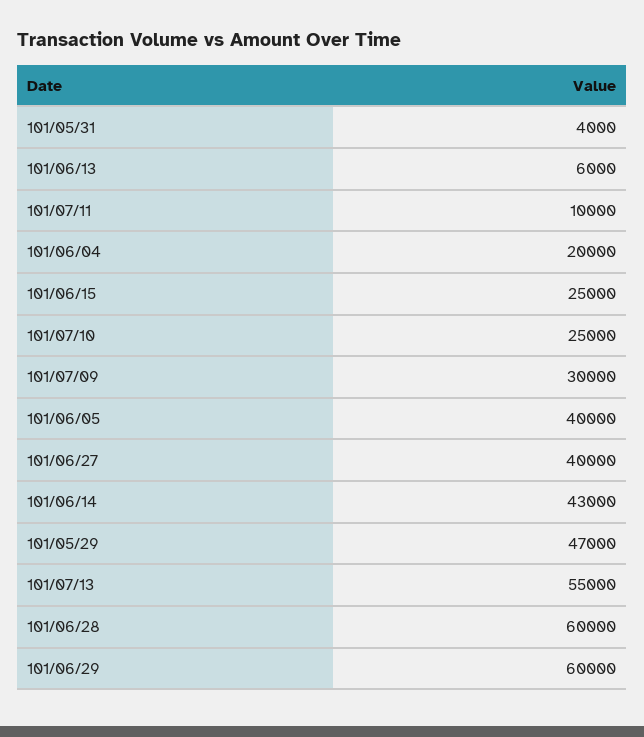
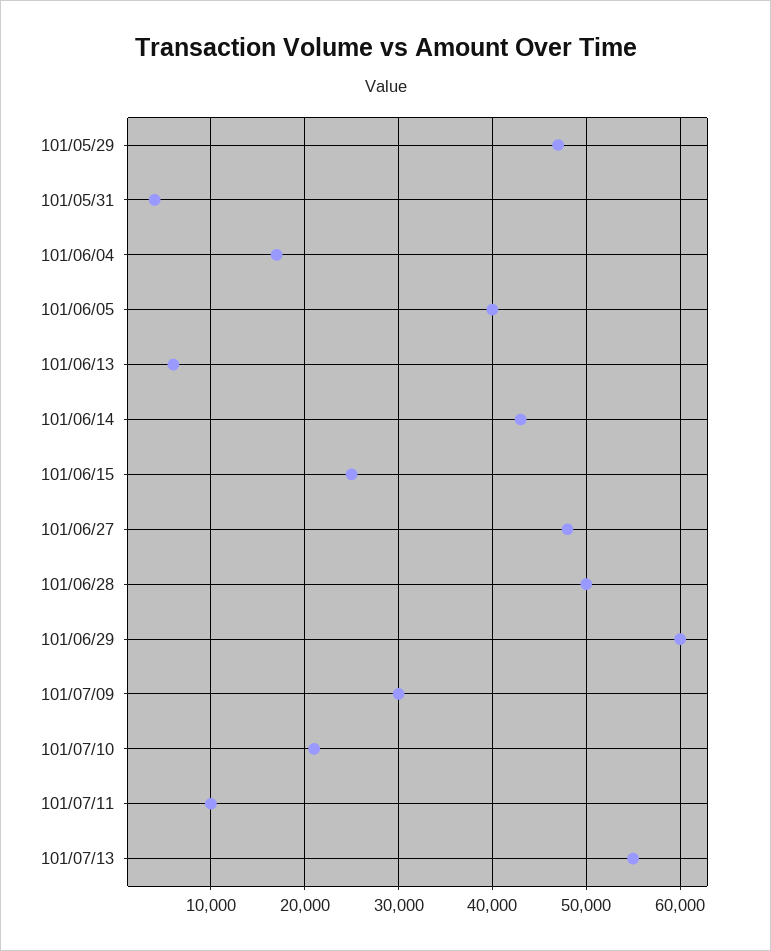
  {
    "101/05/31": 4000,
    "101/06/13": 6000,
    "101/07/11": 10000,
-   "101/06/04": 20000,
+   "101/06/04": 17000,
    "101/06/15": 25000,
-   "101/07/10": 25000,
+   "101/07/10": 21000,
    "101/07/09": 30000,
    "101/06/05": 40000,
-   "101/06/27": 40000,
+   "101/06/27": 48000,
    "101/06/14": 43000,
    "101/05/29": 47000,
    "101/07/13": 55000,
-   "101/06/28": 60000,
+   "101/06/28": 50000,
    "101/06/29": 60000
  }

